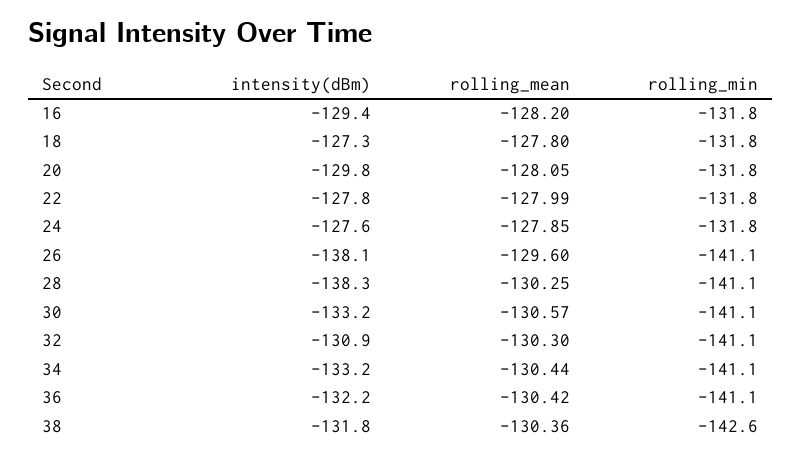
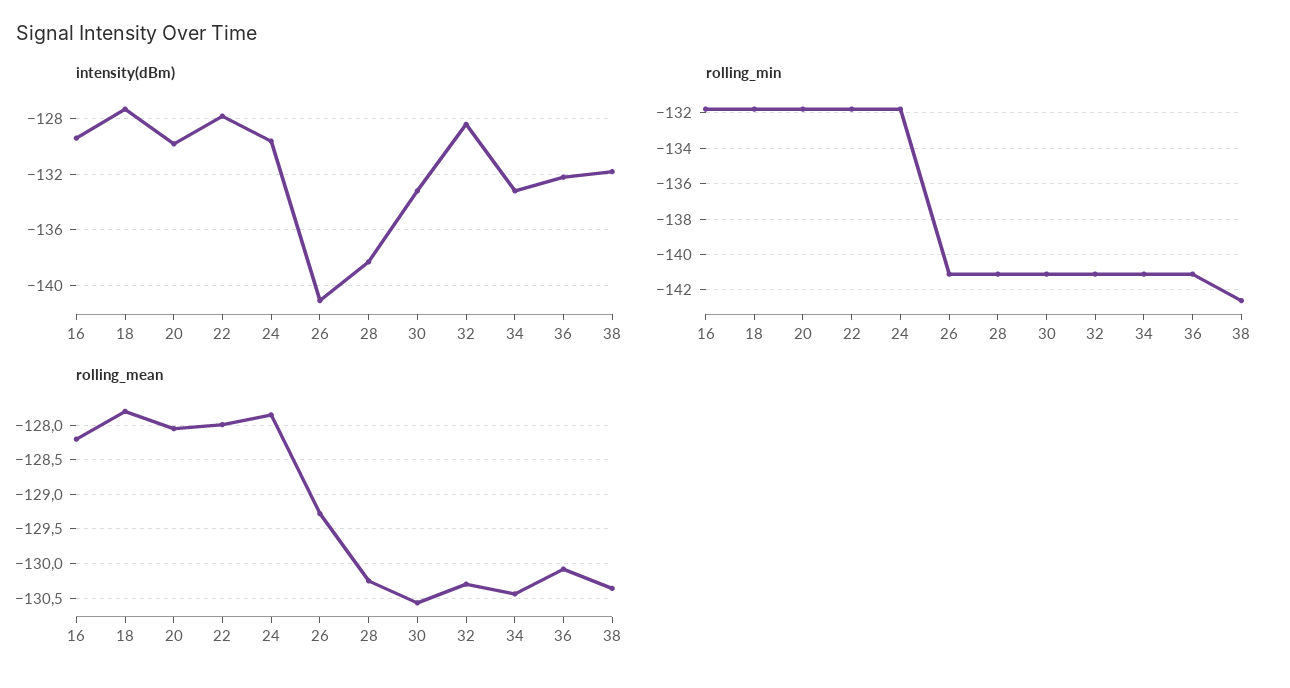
  {
    "intensity(dBm)": {
      "16": -129.4,
      "18": -127.3,
      "20": -129.8,
      "22": -127.8,
-     "24": -127.6,
+     "24": -129.5,
-     "26": -138.1,
+     "26": -141,
      "28": -138.3,
      "30": -133.2,
-     "32": -130.9,
+     "32": -128.5,
      "34": -133.2,
      "36": -132.2,
      "38": -131.8
    },
    "rolling_mean": {
      "16": -128.2,
      "18": -127.8,
      "20": -128.05,
      "22": -127.99,
      "24": -127.85,
-     "26": -129.6,
+     "26": -129.3,
      "28": -130.25,
      "30": -130.57,
      "32": -130.3,
      "34": -130.44,
-     "36": -130.42,
+     "36": -130.1,
      "38": -130.36
    },
    "rolling_min": {
      "16": -131.8,
      "18": -131.8,
      "20": -131.8,
      "22": -131.8,
      "24": -131.8,
      "26": -141.1,
      "28": -141.1,
      "30": -141.1,
      "32": -141.1,
      "34": -141.1,
      "36": -141.1,
      "38": -142.6
    }
  }

